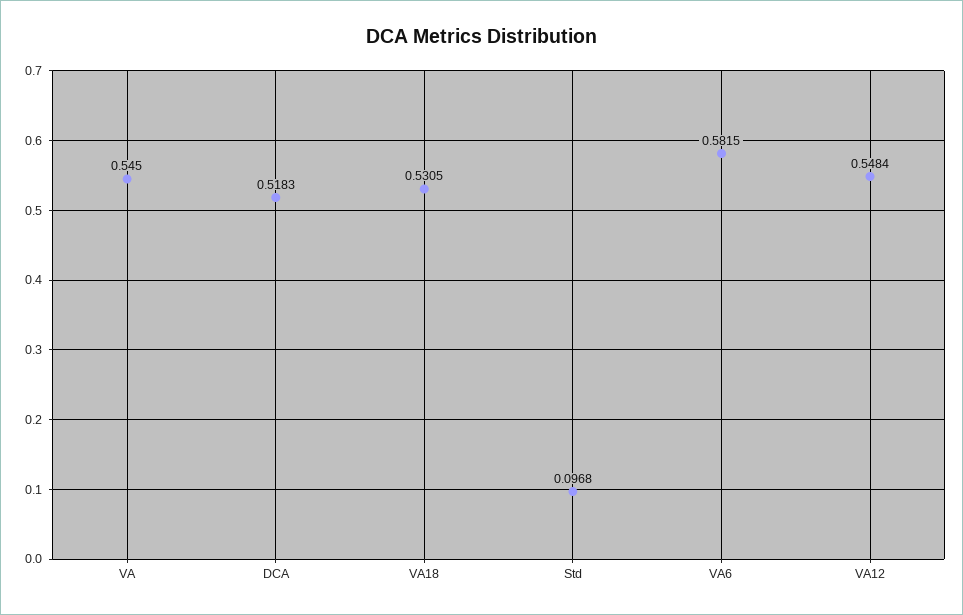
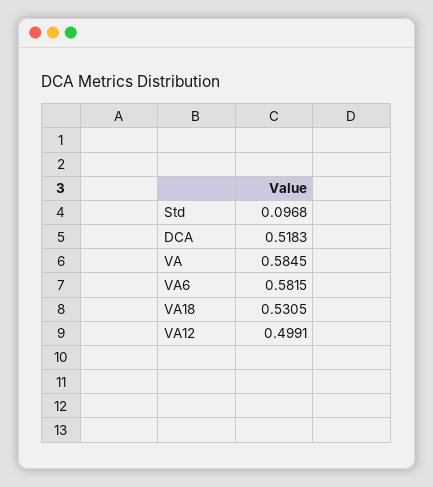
  {
-   "VA": 0.545,
+   "VA": 0.5845,
    "DCA": 0.5183,
    "VA18": 0.5305,
    "Std": 0.0968,
    "VA6": 0.5815,
-   "VA12": 0.5484
+   "VA12": 0.4991
  }

